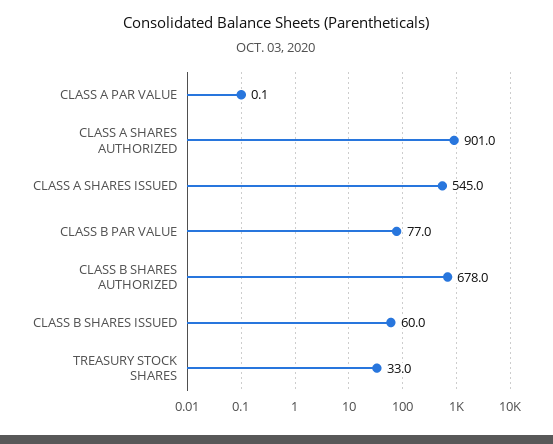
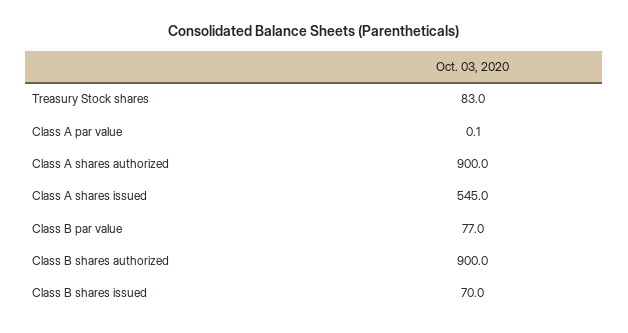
  {
    "CLASS A PAR VALUE": 0.1,
-   "CLASS A SHARES AUTHORIZED": 901,
+   "CLASS A SHARES AUTHORIZED": 900,
    "CLASS A SHARES ISSUED": 545,
    "CLASS B PAR VALUE": 77,
-   "CLASS B SHARES AUTHORIZED": 678,
+   "CLASS B SHARES AUTHORIZED": 900,
-   "CLASS B SHARES ISSUED": 60,
+   "CLASS B SHARES ISSUED": 70,
-   "TREASURY STOCK SHARES": 33
+   "TREASURY STOCK SHARES": 83
  }

